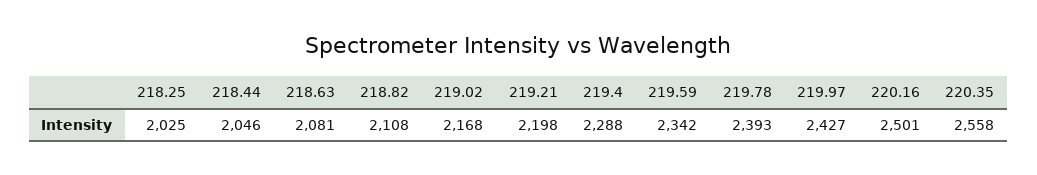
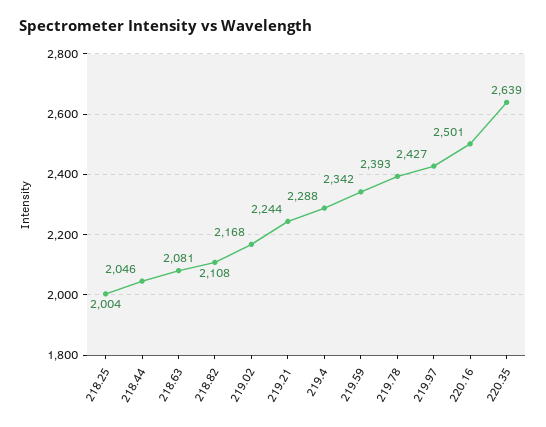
  {
-   "218.25": 2025,
+   "218.25": 2004,
    "218.44": 2046,
    "218.63": 2081,
    "218.82": 2108,
    "219.02": 2168,
-   "219.21": 2198,
+   "219.21": 2244,
    "219.4": 2288,
    "219.59": 2342,
    "219.78": 2393,
    "219.97": 2427,
    "220.16": 2501,
-   "220.35": 2558
+   "220.35": 2639
  }

